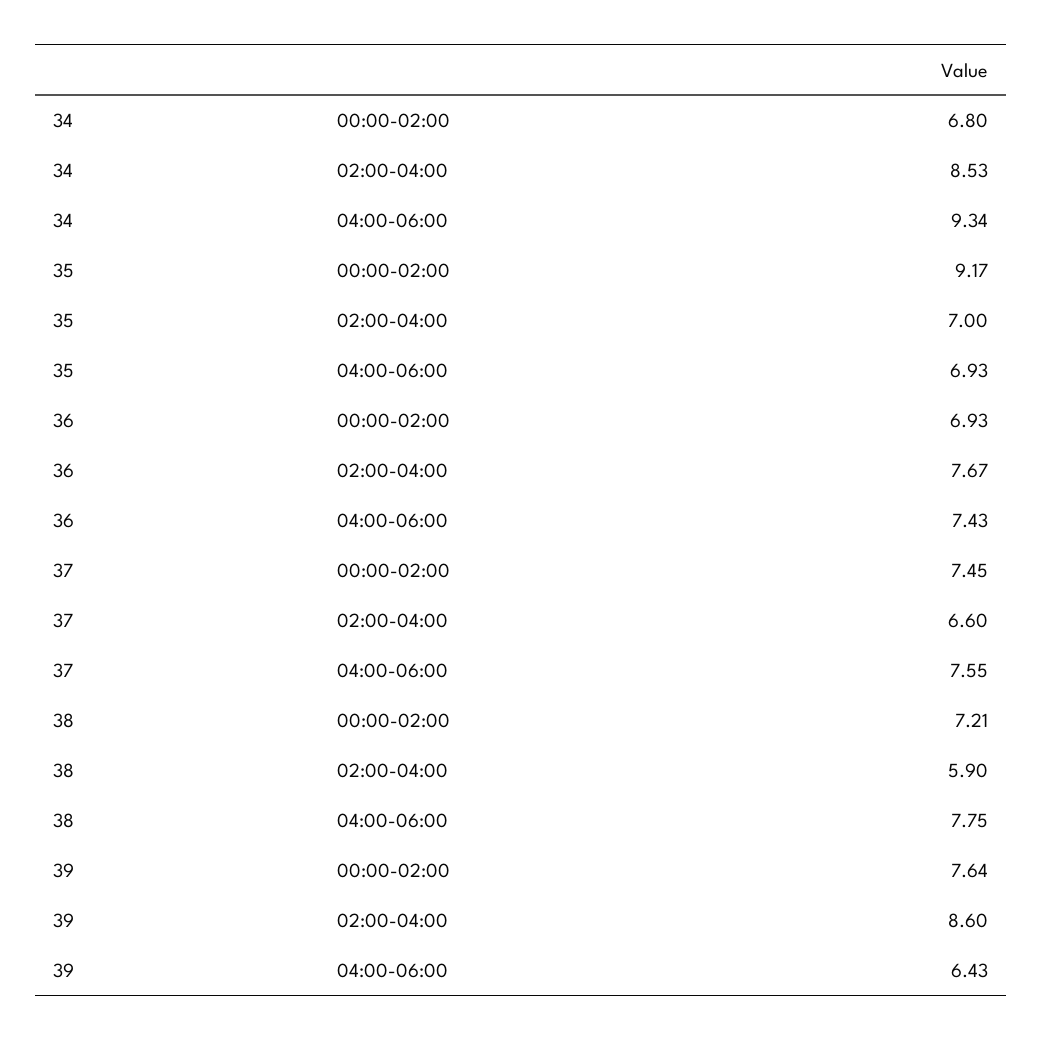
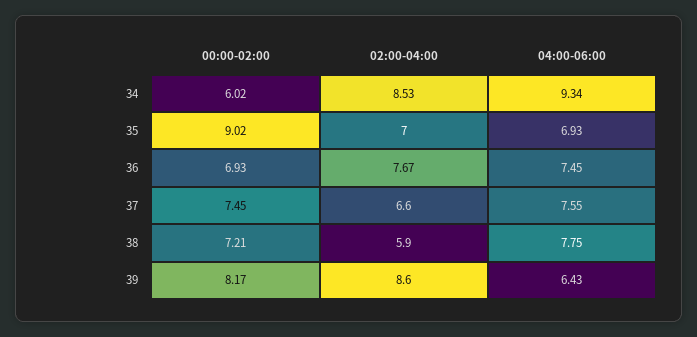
  {
    "34": {
-     "00:00-02:00": 6.8,
+     "00:00-02:00": 6.02,
      "02:00-04:00": 8.53,
      "04:00-06:00": 9.34
    },
    "35": {
-     "00:00-02:00": 9.17,
+     "00:00-02:00": 9.02,
      "02:00-04:00": 7,
      "04:00-06:00": 6.93
    },
    "36": {
      "00:00-02:00": 6.93,
      "02:00-04:00": 7.67,
-     "04:00-06:00": 7.43
+     "04:00-06:00": 7.45
    },
    "37": {
      "00:00-02:00": 7.45,
      "02:00-04:00": 6.6,
      "04:00-06:00": 7.55
    },
    "38": {
      "00:00-02:00": 7.21,
      "02:00-04:00": 5.9,
      "04:00-06:00": 7.75
    },
    "39": {
-     "00:00-02:00": 7.64,
+     "00:00-02:00": 8.17,
      "02:00-04:00": 8.6,
      "04:00-06:00": 6.43
    }
  }

